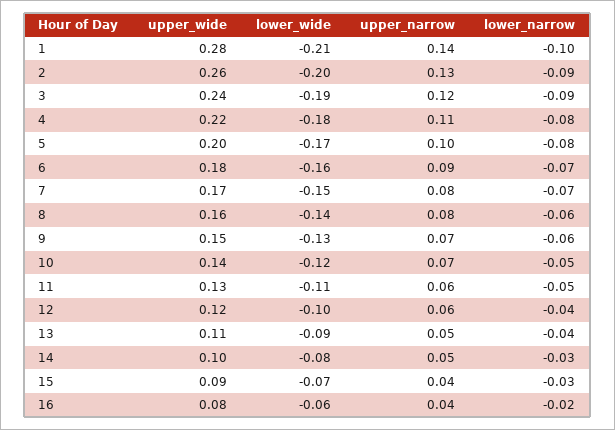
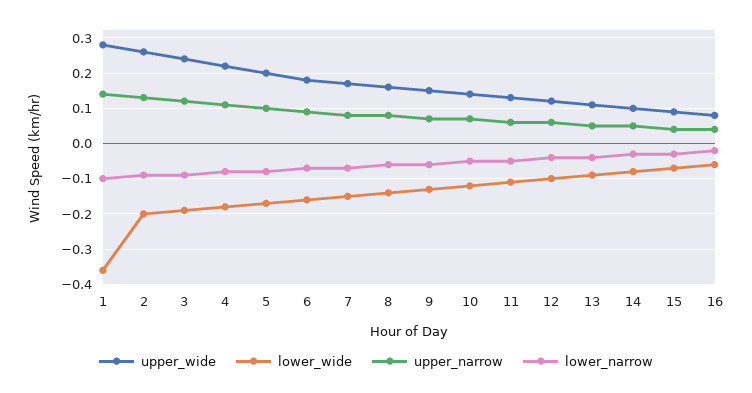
  {
    "upper_wide": {
      "1": 0.28,
      "2": 0.26,
      "3": 0.24,
      "4": 0.22,
      "5": 0.2,
      "6": 0.18,
      "7": 0.17,
      "8": 0.16,
      "9": 0.15,
      "10": 0.14,
      "11": 0.13,
      "12": 0.12,
      "13": 0.11,
      "14": 0.1,
      "15": 0.09,
      "16": 0.08
    },
    "lower_wide": {
-     "1": -0.21,
+     "1": -0.35,
      "2": -0.2,
      "3": -0.19,
      "4": -0.18,
      "5": -0.17,
      "6": -0.16,
      "7": -0.15,
      "8": -0.14,
      "9": -0.13,
      "10": -0.12,
      "11": -0.11,
      "12": -0.1,
      "13": -0.09,
      "14": -0.08,
      "15": -0.07,
      "16": -0.06
    },
    "upper_narrow": {
      "1": 0.14,
      "2": 0.13,
      "3": 0.12,
      "4": 0.11,
      "5": 0.1,
      "6": 0.09,
      "7": 0.08,
      "8": 0.08,
      "9": 0.07,
      "10": 0.07,
      "11": 0.06,
      "12": 0.06,
      "13": 0.05,
      "14": 0.05,
      "15": 0.04,
      "16": 0.04
    },
    "lower_narrow": {
      "1": -0.1,
      "2": -0.09,
      "3": -0.09,
      "4": -0.08,
      "5": -0.08,
      "6": -0.07,
      "7": -0.07,
      "8": -0.06,
      "9": -0.06,
      "10": -0.05,
      "11": -0.05,
      "12": -0.04,
      "13": -0.04,
      "14": -0.03,
      "15": -0.03,
      "16": -0.02
    }
  }

